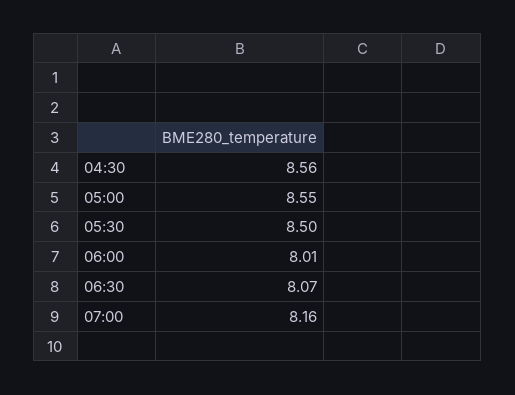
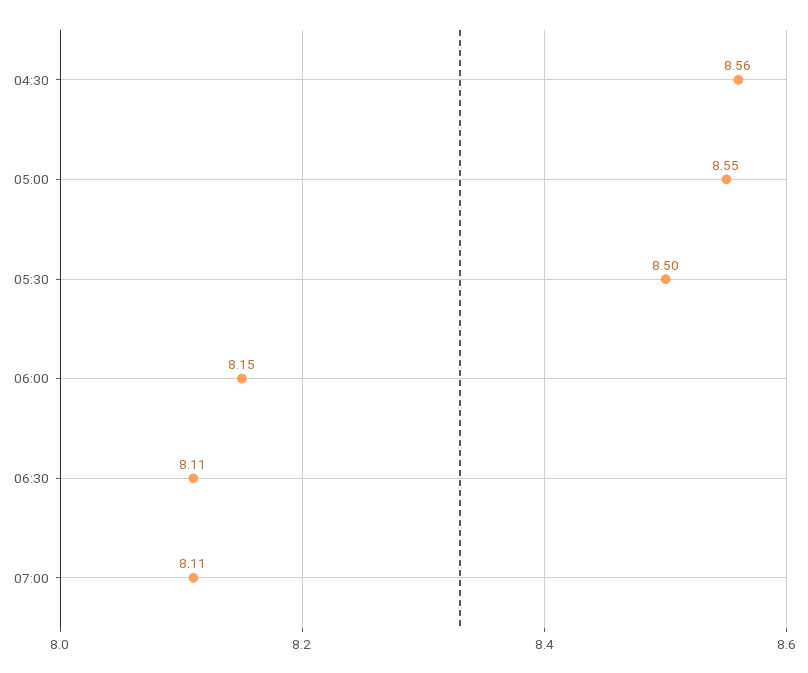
  {
    "04:30": 8.56,
    "05:00": 8.55,
    "05:30": 8.5,
-   "06:00": 8.01,
+   "06:00": 8.15,
-   "06:30": 8.07,
+   "06:30": 8.11,
-   "07:00": 8.16
+   "07:00": 8.11
  }

